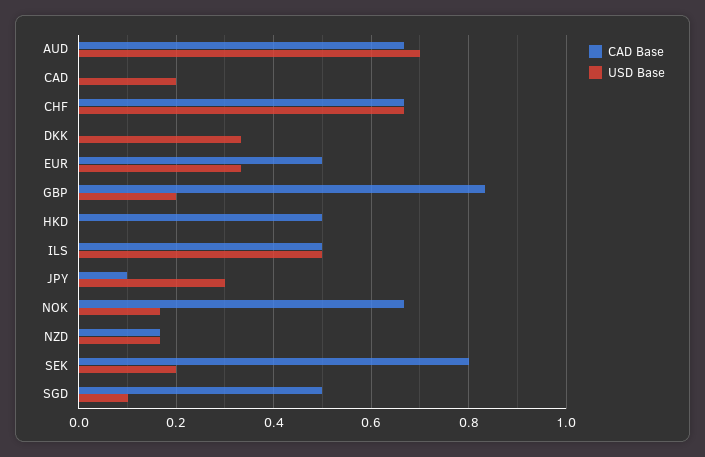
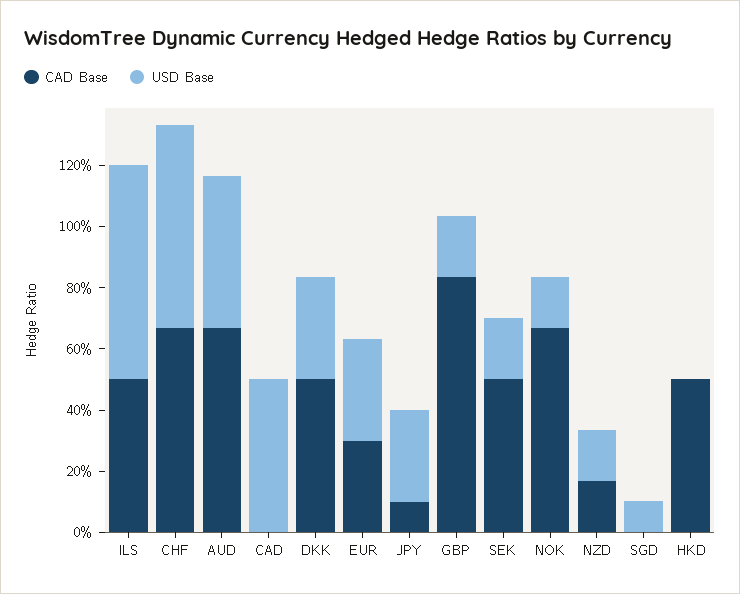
  {
    "CAD Base": {
      "AUD": 0.66,
      "CAD": 0,
      "CHF": 0.66,
-     "DKK": 0,
+     "DKK": 0.5,
-     "EUR": 0.5,
+     "EUR": 0.3,
      "GBP": 0.84,
      "HKD": 0.5,
      "ILS": 0.5,
      "JPY": 0.1,
      "NOK": 0.66,
      "NZD": 0.16,
-     "SEK": 0.8,
+     "SEK": 0.5,
-     "SGD": 0.5
+     "SGD": 0
    },
    "USD Base": {
-     "AUD": 0.7,
+     "AUD": 0.5,
-     "CAD": 0.2,
+     "CAD": 0.5,
      "CHF": 0.66,
      "DKK": 0.34,
      "EUR": 0.34,
      "GBP": 0.2,
      "HKD": 0,
-     "ILS": 0.5,
+     "ILS": 0.7,
      "JPY": 0.3,
      "NOK": 0.16,
      "NZD": 0.16,
      "SEK": 0.2,
      "SGD": 0.1
    }
  }

